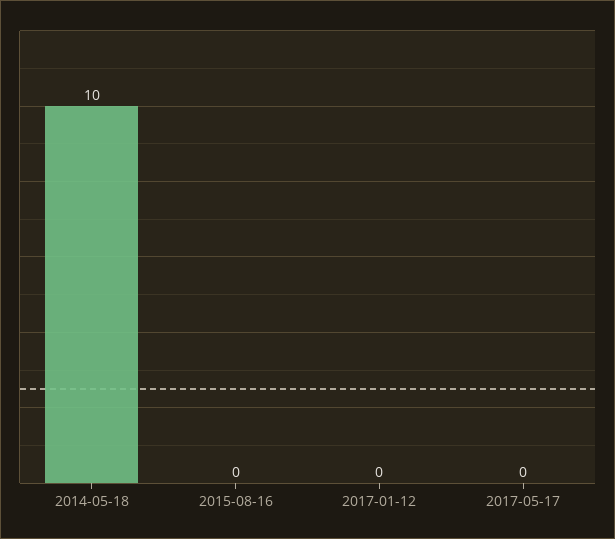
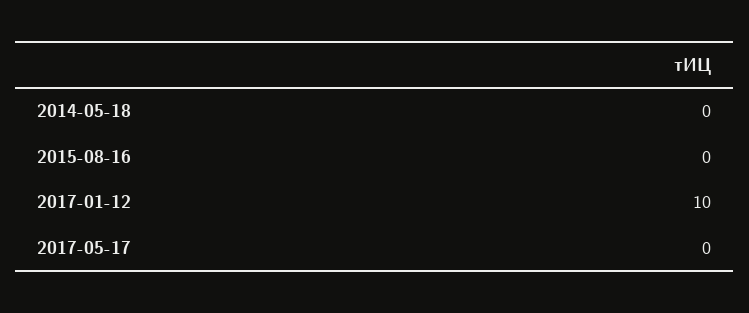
  {
-   "2014-05-18": 10,
+   "2014-05-18": 0,
    "2015-08-16": 0,
-   "2017-01-12": 0,
+   "2017-01-12": 10,
    "2017-05-17": 0
  }

